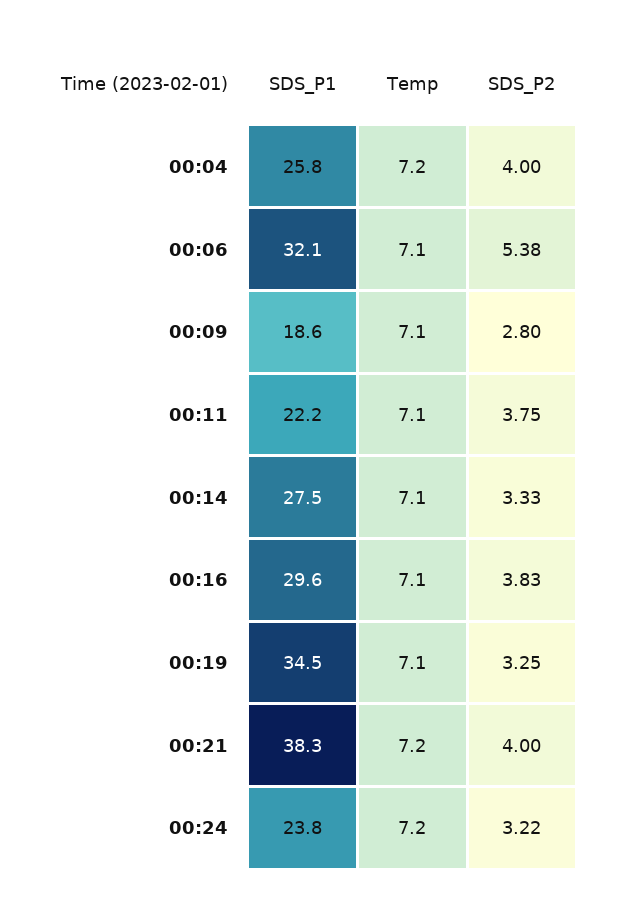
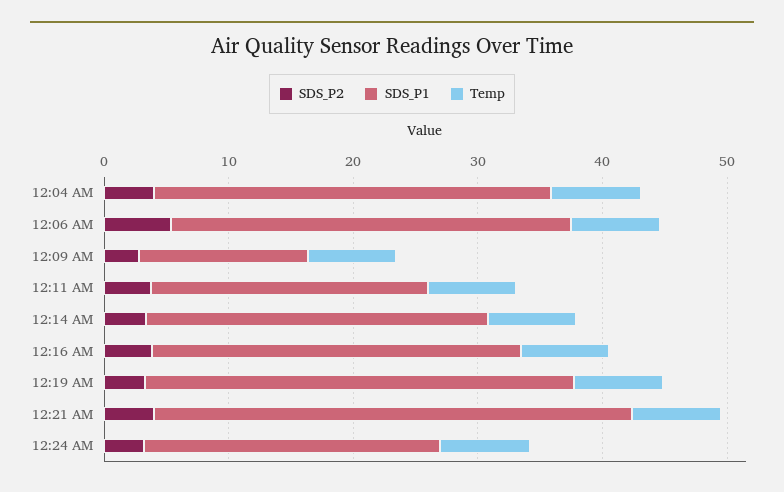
  {
    "SDS_P1": {
-     "00:04": 25.8,
+     "00:04": 32,
      "00:06": 32.1,
-     "00:09": 18.6,
+     "00:09": 14,
      "00:11": 22.2,
      "00:14": 27.5,
      "00:16": 29.6,
      "00:19": 34.5,
      "00:21": 38.3,
      "00:24": 23.8
    },
    "Temp": {
      "00:04": 7.2,
      "00:06": 7.1,
      "00:09": 7.1,
      "00:11": 7.1,
      "00:14": 7.1,
      "00:16": 7.1,
      "00:19": 7.1,
      "00:21": 7.2,
      "00:24": 7.2
    },
    "SDS_P2": {
      "00:04": 4,
      "00:06": 5.38,
      "00:09": 2.8,
      "00:11": 3.75,
      "00:14": 3.33,
      "00:16": 3.83,
      "00:19": 3.25,
      "00:21": 4,
      "00:24": 3.22
    }
  }

